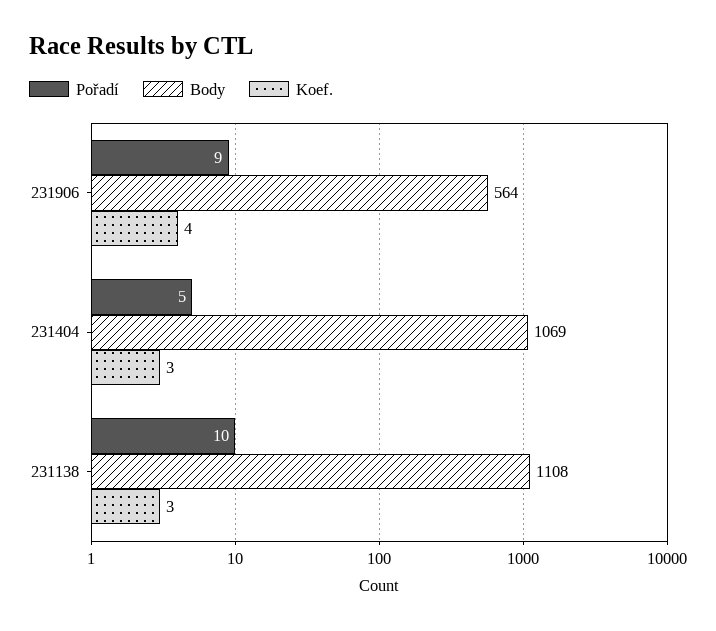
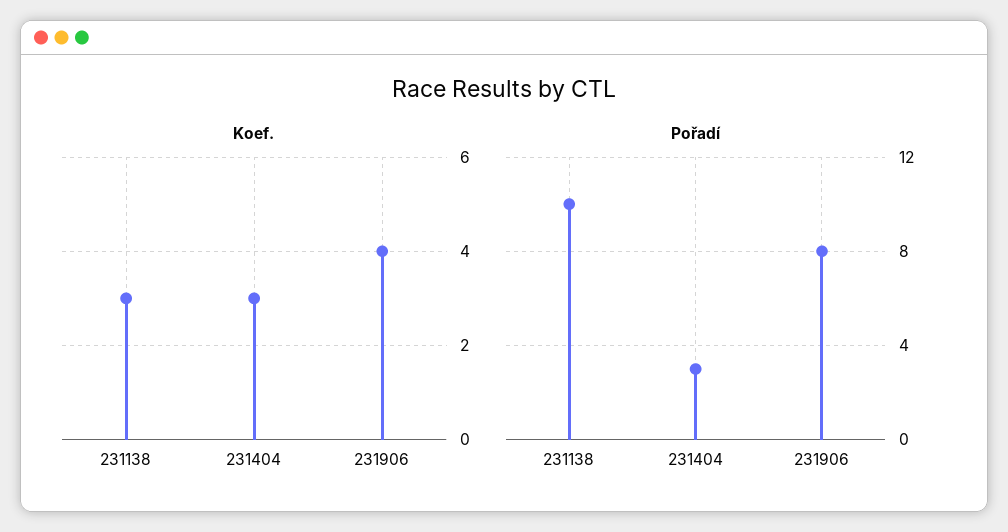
  {
    "Pořadí": {
-     "231906": 9,
+     "231906": 8,
-     "231404": 5,
+     "231404": 3,
      "231138": 10
    },
-   "Body": {
-     "231906": 564,
-     "231404": 1069,
-     "231138": 1108
-   },
    "Koef.": {
      "231906": 4,
      "231404": 3,
      "231138": 3
    }
  }

